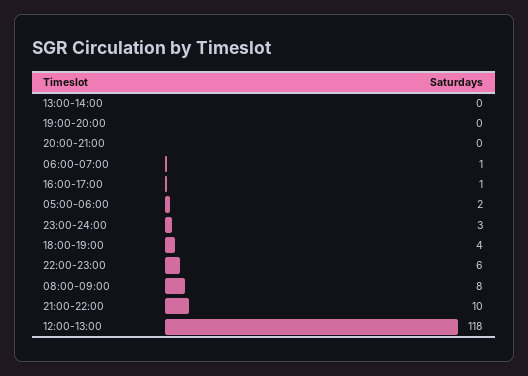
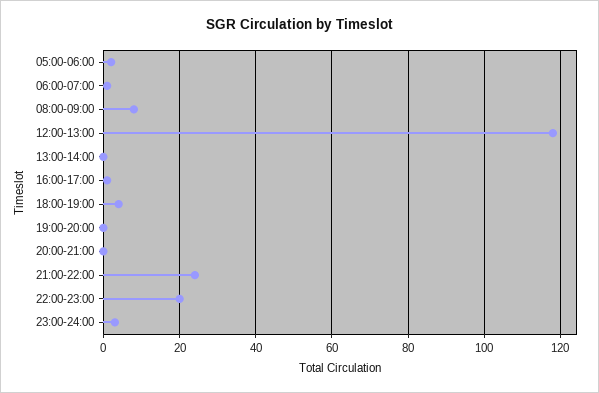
  {
    "13:00-14:00": 0,
    "19:00-20:00": 0,
    "20:00-21:00": 0,
    "06:00-07:00": 1,
    "16:00-17:00": 1,
    "05:00-06:00": 2,
    "23:00-24:00": 3,
    "18:00-19:00": 4,
-   "22:00-23:00": 6,
+   "22:00-23:00": 20,
    "08:00-09:00": 8,
-   "21:00-22:00": 10,
+   "21:00-22:00": 25,
    "12:00-13:00": 118
  }

